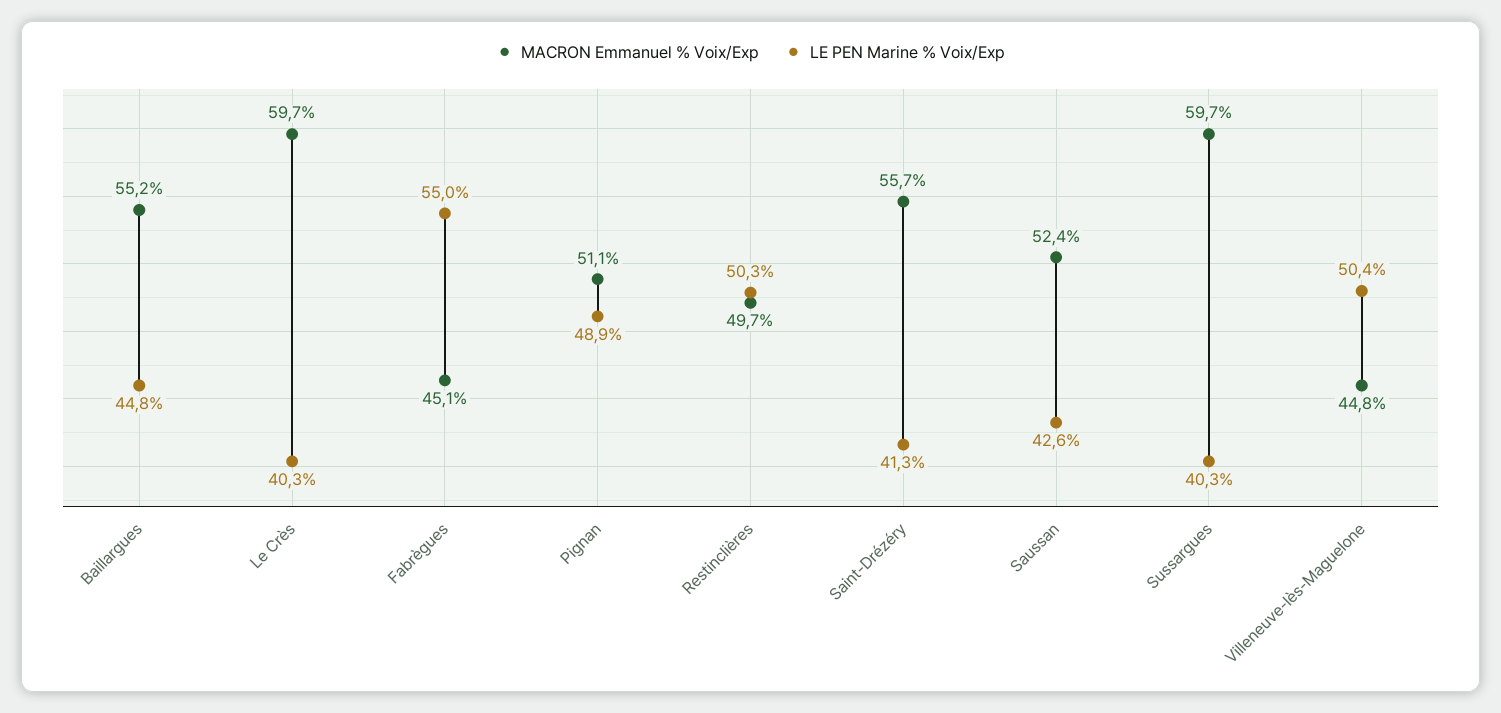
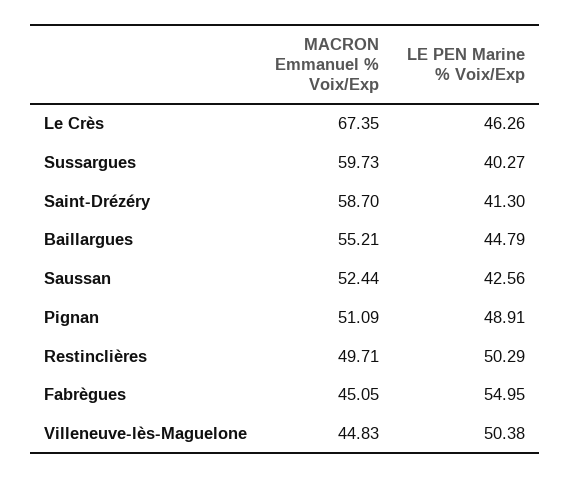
  {
    "MACRON Emmanuel % Voix/Exp": {
      "Baillargues": 55.21,
-     "Le Crès": 59.7,
+     "Le Crès": 67.35,
      "Fabrègues": 45.05,
      "Pignan": 51.09,
      "Restinclières": 49.71,
-     "Saint-Drézéry": 55.7,
+     "Saint-Drézéry": 58.7,
      "Saussan": 52.44,
      "Sussargues": 59.73,
      "Villeneuve-lès-Maguelone": 44.83
    },
    "LE PEN Marine % Voix/Exp": {
      "Baillargues": 44.79,
-     "Le Crès": 40.3,
+     "Le Crès": 46.26,
      "Fabrègues": 54.95,
      "Pignan": 48.91,
      "Restinclières": 50.29,
      "Saint-Drézéry": 41.3,
      "Saussan": 42.56,
      "Sussargues": 40.27,
      "Villeneuve-lès-Maguelone": 50.38
    }
  }

